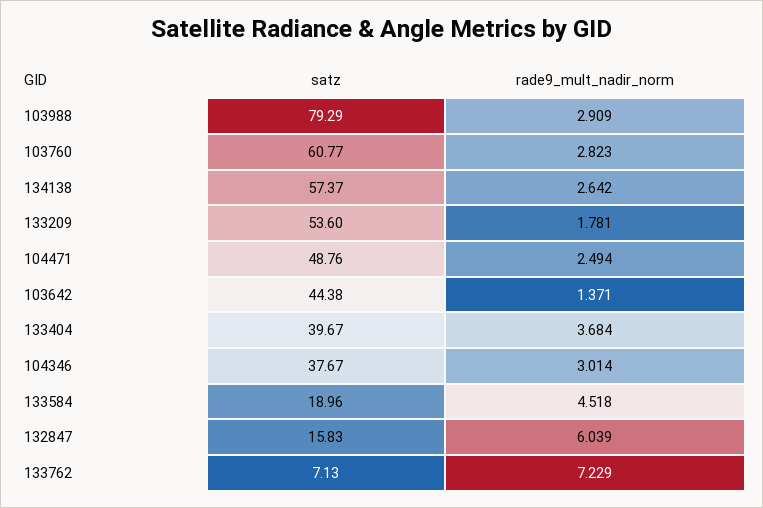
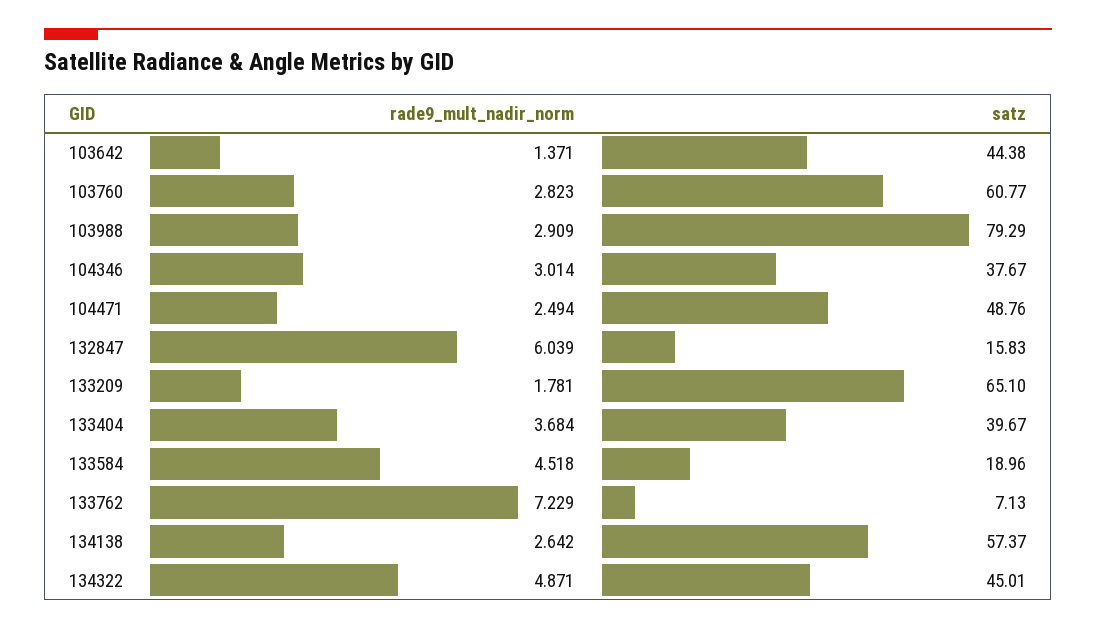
  {
    "satz": {
      "103988": 79.29,
      "103760": 60.77,
      "134138": 57.37,
-     "133209": 53.6,
+     "133209": 65.1,
      "104471": 48.76,
      "103642": 44.38,
      "133404": 39.67,
      "104346": 37.67,
      "133584": 18.96,
      "132847": 15.83,
-     "133762": 7.13
+     "133762": 7.13,
+     "134322": 45.01
    },
    "rade9_mult_nadir_norm": {
      "103988": 2.909,
      "103760": 2.823,
      "134138": 2.642,
      "133209": 1.781,
      "104471": 2.494,
      "103642": 1.371,
      "133404": 3.684,
      "104346": 3.014,
      "133584": 4.518,
      "132847": 6.039,
-     "133762": 7.229
+     "133762": 7.229,
+     "134322": 4.871
    }
  }

